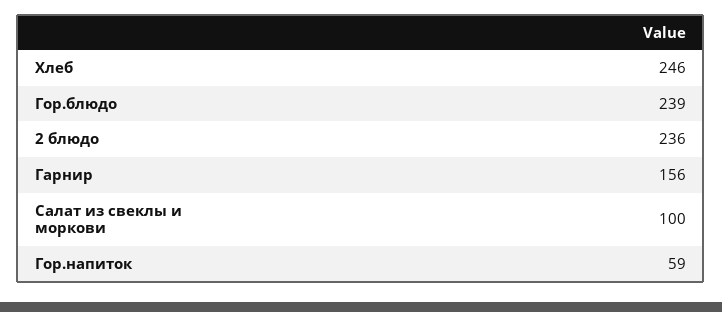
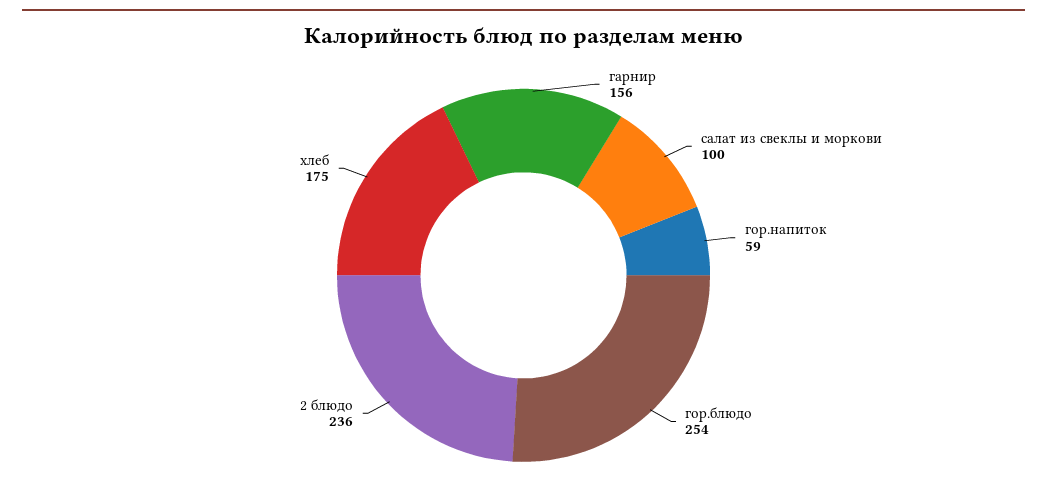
  {
-   "Хлеб": 246,
+   "Хлеб": 175,
-   "Гор.блюдо": 239,
+   "Гор.блюдо": 254,
    "2 блюдо": 236,
    "Гарнир": 156,
    "Салат из свеклы и моркови": 100,
    "Гор.напиток": 59
  }

